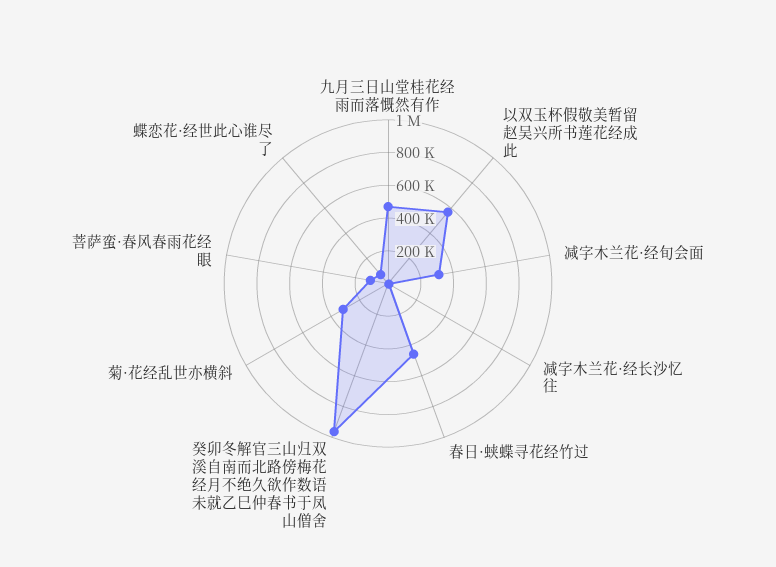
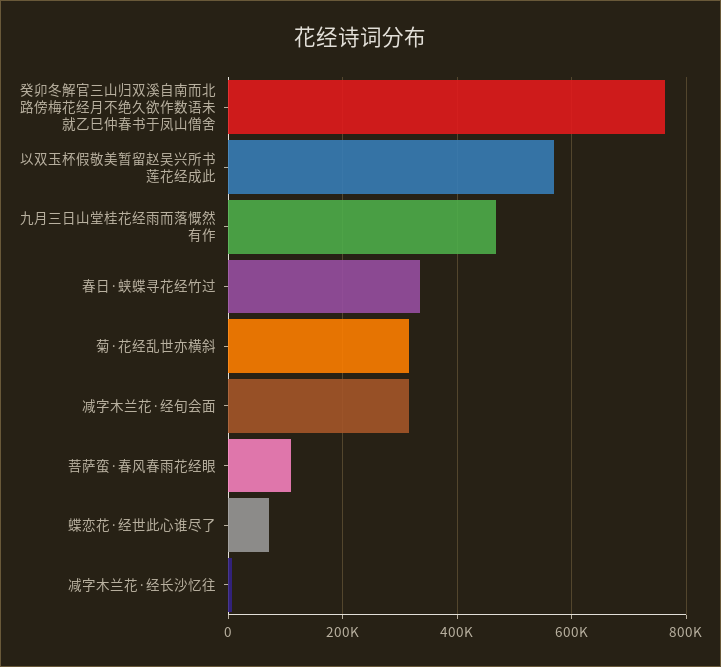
  {
    "九月三日山堂桂花经雨而落慨然有作": 460000,
    "以双玉杯假敬美暂留赵吴兴所书莲花经成此": 560000,
    "减字木兰花·经旬会面": 320000,
    "减字木兰花·经长沙忆往": 0,
-   "春日·蛱蝶寻花经竹过": 450000,
+   "春日·蛱蝶寻花经竹过": 340000,
-   "癸卯冬解官三山归双溪自南而北路傍梅花经月不绝久欲作数语未就乙巳仲春书于凤山僧舍": 950000,
+   "癸卯冬解官三山归双溪自南而北路傍梅花经月不绝久欲作数语未就乙巳仲春书于凤山僧舍": 760000,
    "菊·花经乱世亦横斜": 320000,
    "菩萨蛮·春风春雨花经眼": 100000,
    "蝶恋花·经世此心谁尽了": 80000
  }

